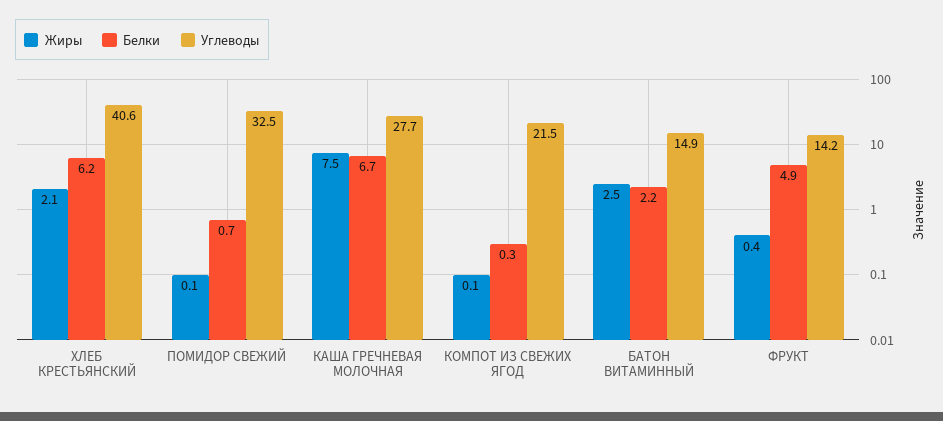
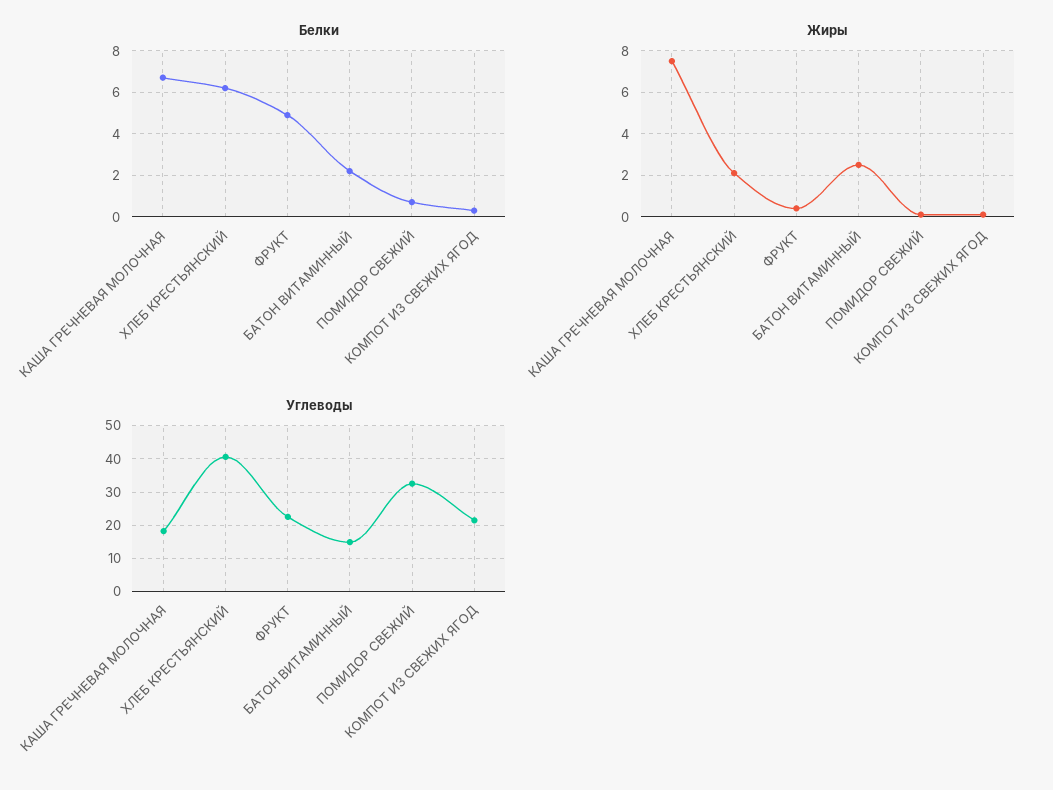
  {
    "Жиры": {
      "ХЛЕБ КРЕСТЬЯНСКИЙ": 2.1,
      "ПОМИДОР СВЕЖИЙ": 0.1,
      "КАША ГРЕЧНЕВАЯ МОЛОЧНАЯ": 7.5,
      "КОМПОТ ИЗ СВЕЖИХ ЯГОД": 0.1,
      "БАТОН ВИТАМИННЫЙ": 2.5,
      "ФРУКТ": 0.4
    },
    "Белки": {
      "ХЛЕБ КРЕСТЬЯНСКИЙ": 6.2,
      "ПОМИДОР СВЕЖИЙ": 0.7,
      "КАША ГРЕЧНЕВАЯ МОЛОЧНАЯ": 6.7,
      "КОМПОТ ИЗ СВЕЖИХ ЯГОД": 0.3,
      "БАТОН ВИТАМИННЫЙ": 2.2,
      "ФРУКТ": 4.9
    },
    "Углеводы": {
      "ХЛЕБ КРЕСТЬЯНСКИЙ": 40.6,
      "ПОМИДОР СВЕЖИЙ": 32.5,
-     "КАША ГРЕЧНЕВАЯ МОЛОЧНАЯ": 27.7,
+     "КАША ГРЕЧНЕВАЯ МОЛОЧНАЯ": 18,
      "КОМПОТ ИЗ СВЕЖИХ ЯГОД": 21.5,
      "БАТОН ВИТАМИННЫЙ": 14.9,
-     "ФРУКТ": 14.2
+     "ФРУКТ": 22
    }
  }

